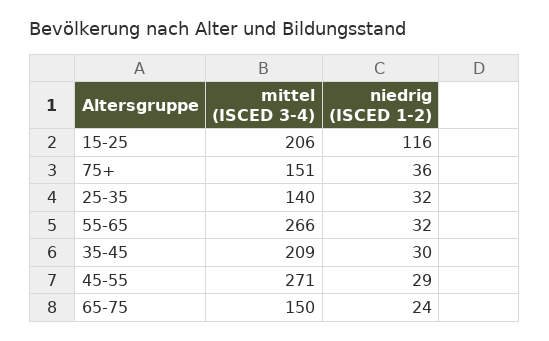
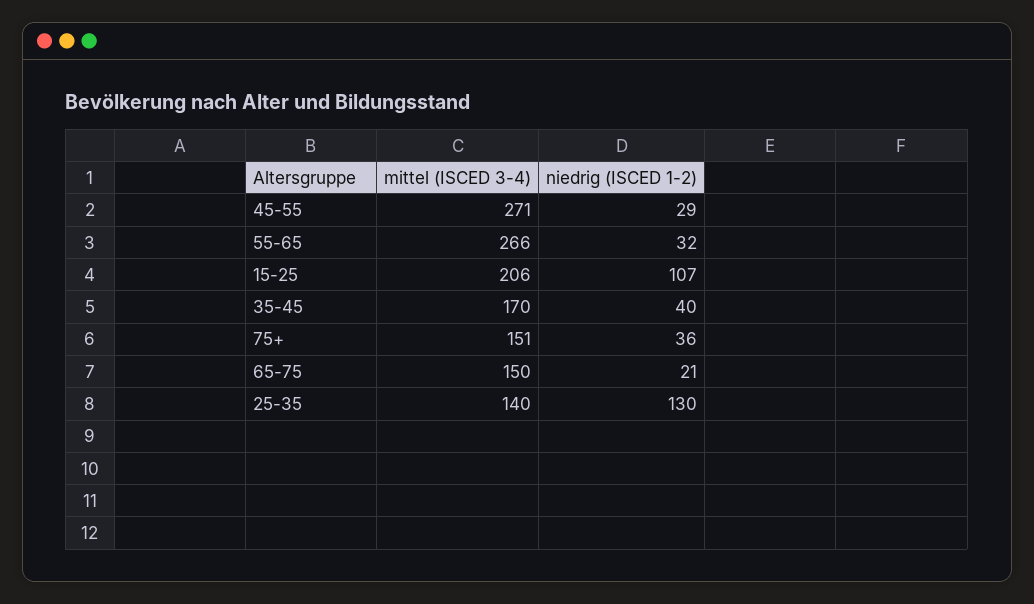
  {
    "mittel (ISCED 3-4)": {
      "15-25": 206,
      "75+": 151,
      "25-35": 140,
      "55-65": 266,
-     "35-45": 209,
+     "35-45": 170,
      "45-55": 271,
      "65-75": 150
    },
    "niedrig (ISCED 1-2)": {
-     "15-25": 116,
+     "15-25": 107,
      "75+": 36,
-     "25-35": 32,
+     "25-35": 130,
      "55-65": 32,
-     "35-45": 30,
+     "35-45": 40,
      "45-55": 29,
-     "65-75": 24
+     "65-75": 21
    }
  }

